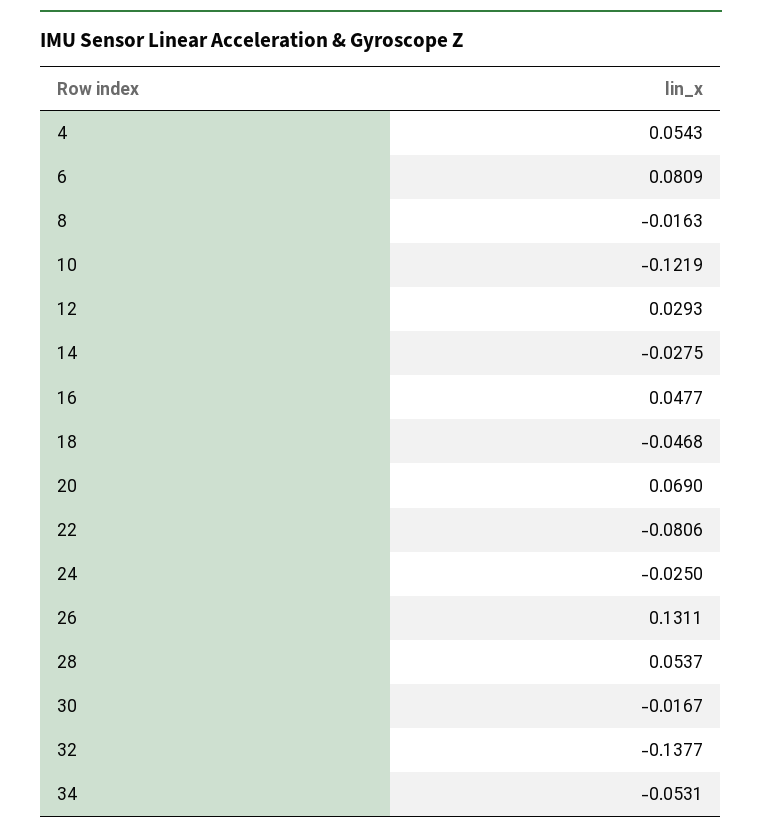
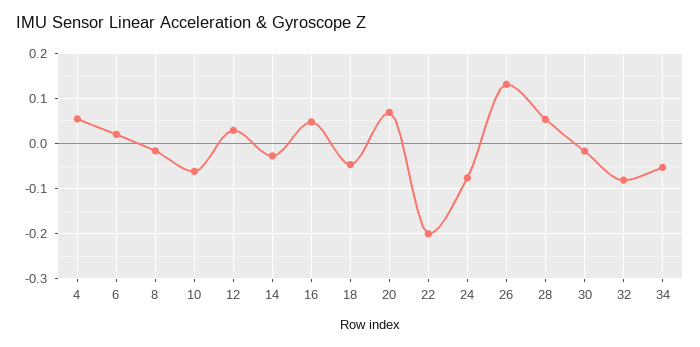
  {
    "4": 0.0543,
-   "6": 0.0809,
+   "6": 0.02,
    "8": -0.0163,
-   "10": -0.1219,
+   "10": -0.06,
    "12": 0.0293,
    "14": -0.0275,
    "16": 0.0477,
    "18": -0.0468,
    "20": 0.069,
-   "22": -0.0806,
+   "22": -0.2,
-   "24": -0.025,
+   "24": -0.08,
    "26": 0.1311,
    "28": 0.0537,
    "30": -0.0167,
-   "32": -0.1377,
+   "32": -0.08,
    "34": -0.0531
  }

